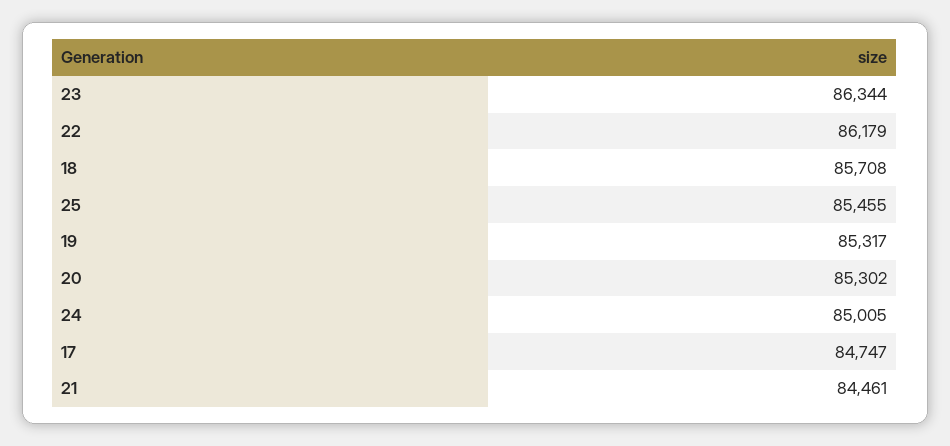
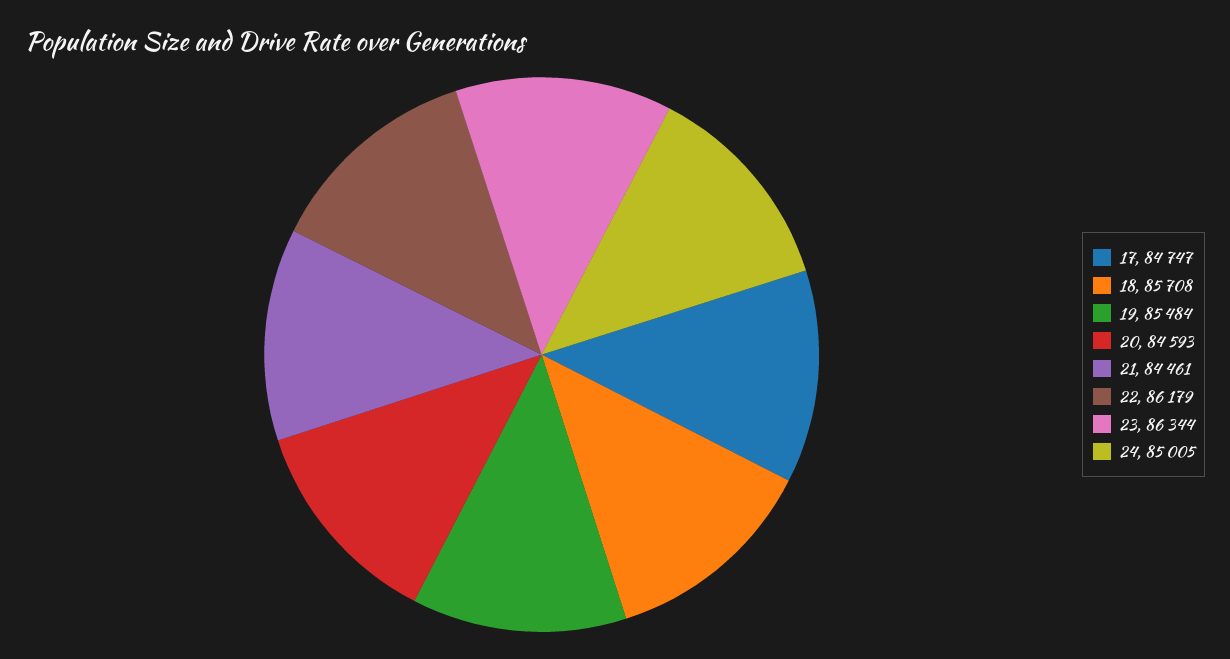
  {
    "23": 86344,
    "22": 86179,
    "18": 85708,
-   "25": 85455,
-   "19": 85317,
+   "19": 85484,
-   "20": 85302,
+   "20": 84593,
    "24": 85005,
    "17": 84747,
    "21": 84461
  }

